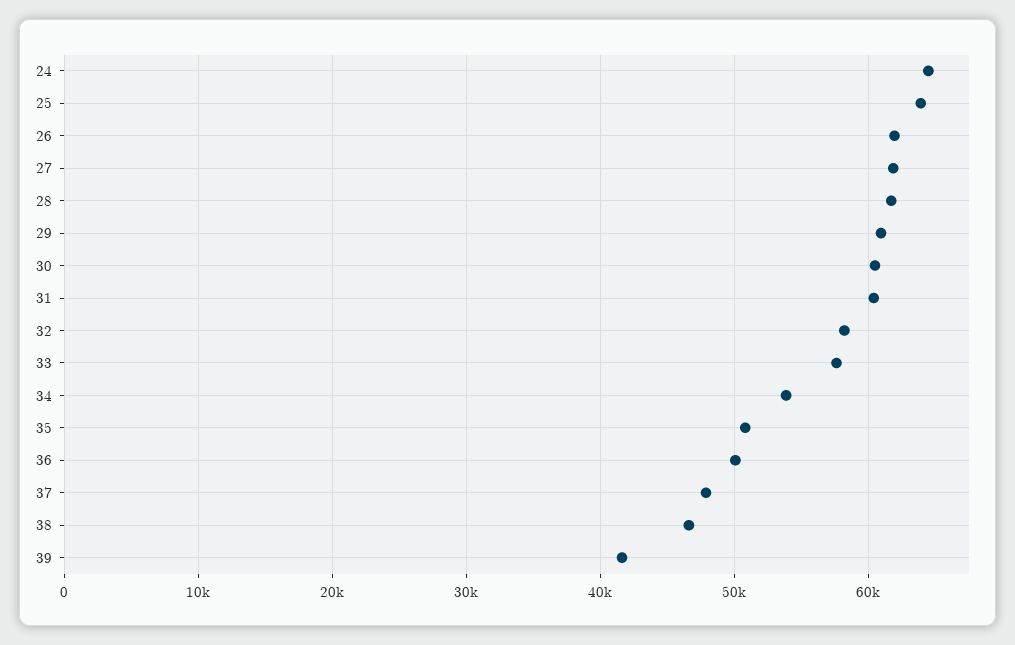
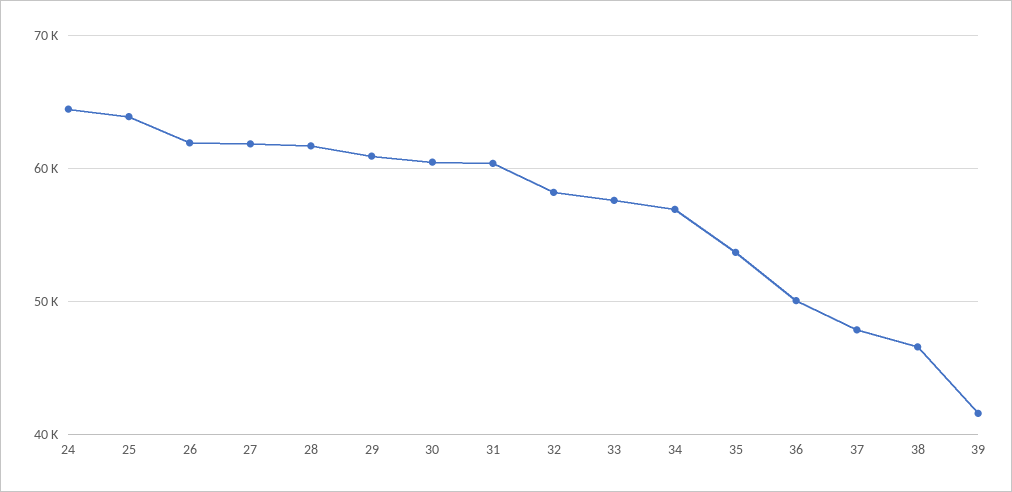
  {
    "24": 64000,
    "25": 64000,
    "26": 62000,
    "27": 62000,
    "28": 62000,
    "29": 61000,
    "30": 61000,
    "31": 60000,
    "32": 58000,
    "33": 58000,
-   "34": 54000,
+   "34": 57000,
-   "35": 51000,
+   "35": 54000,
    "36": 50000,
    "37": 48000,
    "38": 47000,
    "39": 42000
  }

